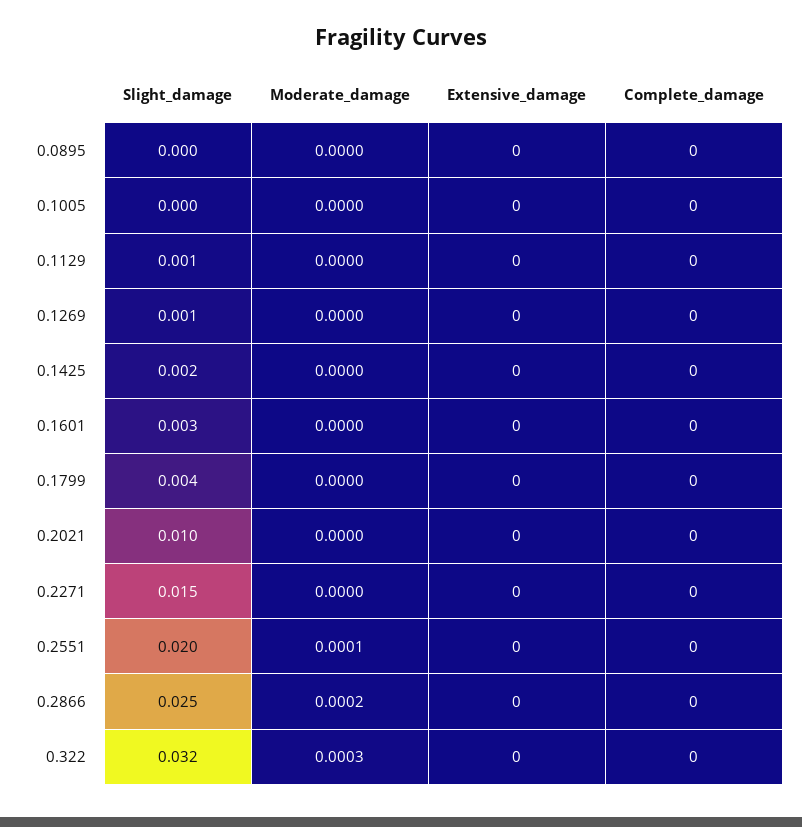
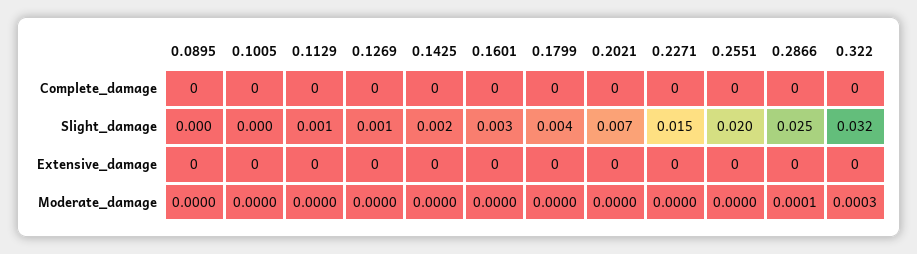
  {
    "Slight_damage": {
      "0.0895": 0,
      "0.1005": 0,
      "0.1129": 0.001,
      "0.1269": 0.001,
      "0.1425": 0.002,
      "0.1601": 0.003,
      "0.1799": 0.004,
-     "0.2021": 0.01,
+     "0.2021": 0.007,
      "0.2271": 0.015,
      "0.2551": 0.02,
      "0.2866": 0.025,
      "0.322": 0.032
    },
    "Moderate_damage": {
      "0.0895": 0,
      "0.1005": 0,
      "0.1129": 0,
      "0.1269": 0,
      "0.1425": 0,
      "0.1601": 0,
      "0.1799": 0,
      "0.2021": 0,
      "0.2271": 0,
-     "0.2551": 0.0001,
+     "0.2551": 0,
-     "0.2866": 0.0002,
+     "0.2866": 0.0001,
      "0.322": 0.0003
    },
    "Extensive_damage": {
      "0.0895": 0,
      "0.1005": 0,
      "0.1129": 0,
      "0.1269": 0,
      "0.1425": 0,
      "0.1601": 0,
      "0.1799": 0,
      "0.2021": 0,
      "0.2271": 0,
      "0.2551": 0,
      "0.2866": 0,
      "0.322": 0
    },
    "Complete_damage": {
      "0.0895": 0,
      "0.1005": 0,
      "0.1129": 0,
      "0.1269": 0,
      "0.1425": 0,
      "0.1601": 0,
      "0.1799": 0,
      "0.2021": 0,
      "0.2271": 0,
      "0.2551": 0,
      "0.2866": 0,
      "0.322": 0
    }
  }

